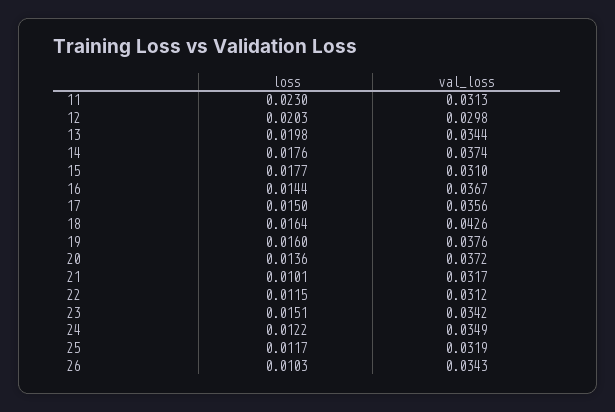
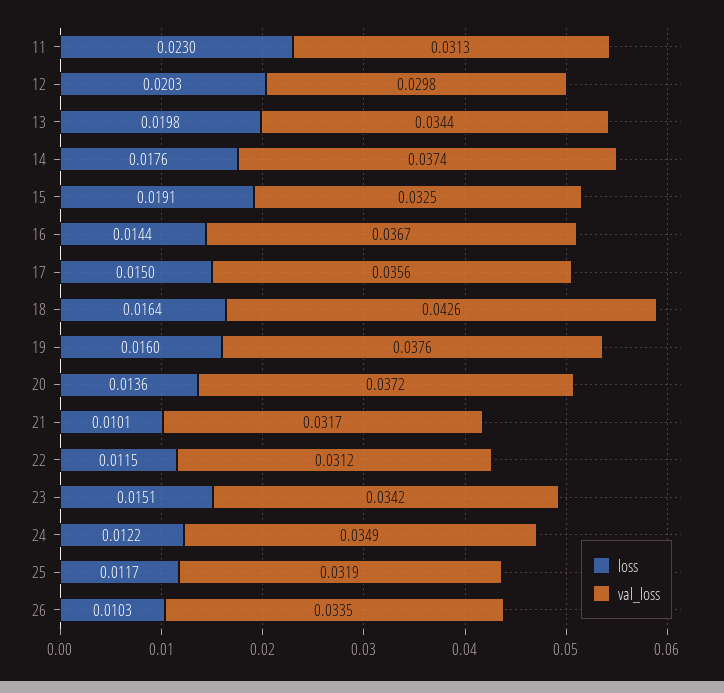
  {
    "loss": {
      "11": 0.023,
      "12": 0.0203,
      "13": 0.0198,
      "14": 0.0176,
-     "15": 0.0177,
+     "15": 0.0191,
      "16": 0.0144,
      "17": 0.015,
      "18": 0.0164,
      "19": 0.016,
      "20": 0.0136,
      "21": 0.0101,
      "22": 0.0115,
      "23": 0.0151,
      "24": 0.0122,
      "25": 0.0117,
      "26": 0.0103
    },
    "val_loss": {
      "11": 0.0313,
      "12": 0.0298,
      "13": 0.0344,
      "14": 0.0374,
-     "15": 0.031,
+     "15": 0.0325,
      "16": 0.0367,
      "17": 0.0356,
      "18": 0.0426,
      "19": 0.0376,
      "20": 0.0372,
      "21": 0.0317,
      "22": 0.0312,
      "23": 0.0342,
      "24": 0.0349,
      "25": 0.0319,
-     "26": 0.0343
+     "26": 0.0335
    }
  }

